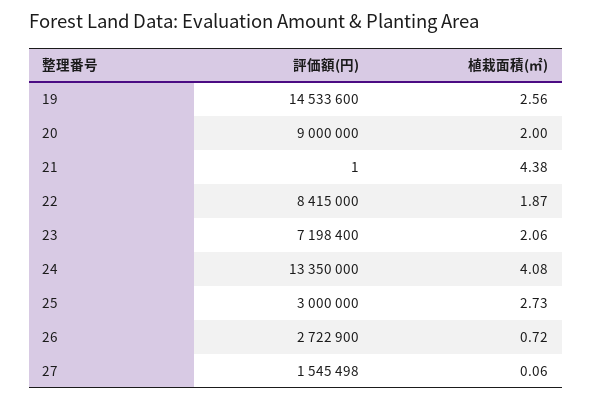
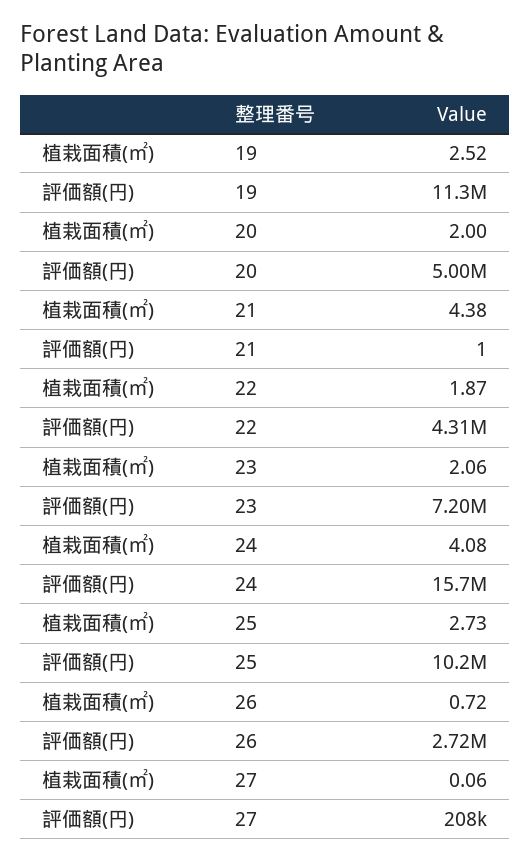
  {
    "評価額(円)": {
-     "19": 14533600,
+     "19": 11300000,
-     "20": 9000000,
+     "20": 5000000,
      "21": 1,
-     "22": 8415000,
+     "22": 4310000,
      "23": 7198400,
-     "24": 13350000,
+     "24": 15700000,
-     "25": 3000000,
+     "25": 10200000,
      "26": 2722900,
-     "27": 1545498
+     "27": 208000
    },
    "植栽面積(㎡)": {
-     "19": 2.56,
+     "19": 2.52,
      "20": 2,
      "21": 4.38,
      "22": 1.87,
      "23": 2.06,
      "24": 4.08,
      "25": 2.73,
      "26": 0.72,
      "27": 0.06
    }
  }

